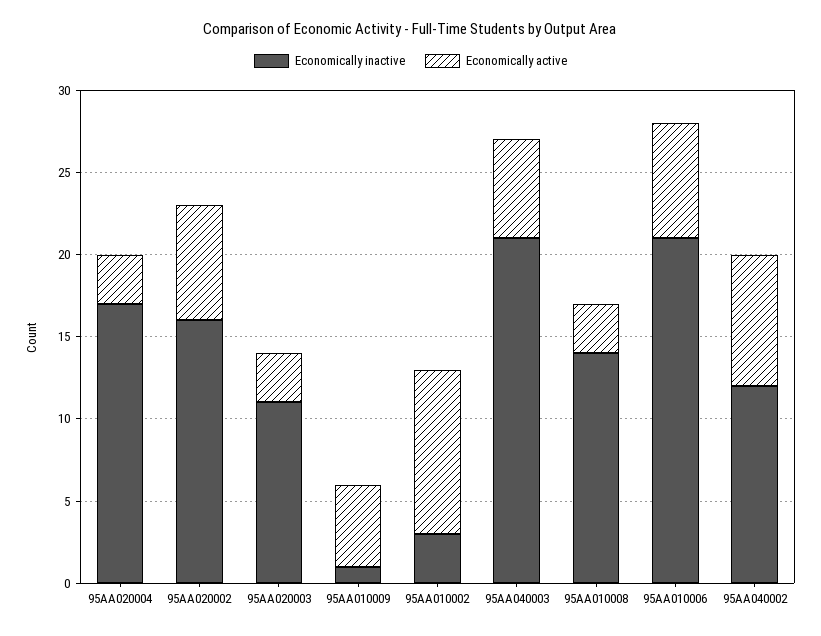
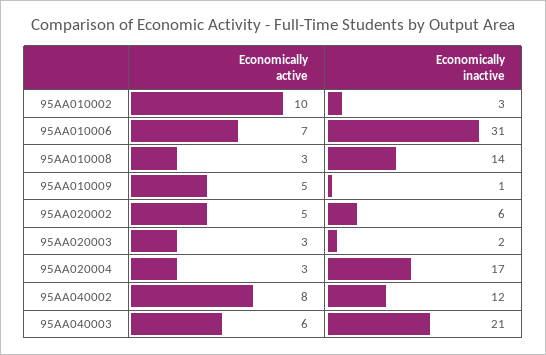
  {
    "Economically inactive": {
      "95AA020004": 17,
-     "95AA020002": 16,
+     "95AA020002": 6,
-     "95AA020003": 11,
+     "95AA020003": 2,
      "95AA010009": 1,
      "95AA010002": 3,
      "95AA040003": 21,
      "95AA010008": 14,
-     "95AA010006": 21,
+     "95AA010006": 31,
      "95AA040002": 12
    },
    "Economically active": {
      "95AA020004": 3,
-     "95AA020002": 7,
+     "95AA020002": 5,
      "95AA020003": 3,
      "95AA010009": 5,
      "95AA010002": 10,
      "95AA040003": 6,
      "95AA010008": 3,
      "95AA010006": 7,
      "95AA040002": 8
    }
  }

